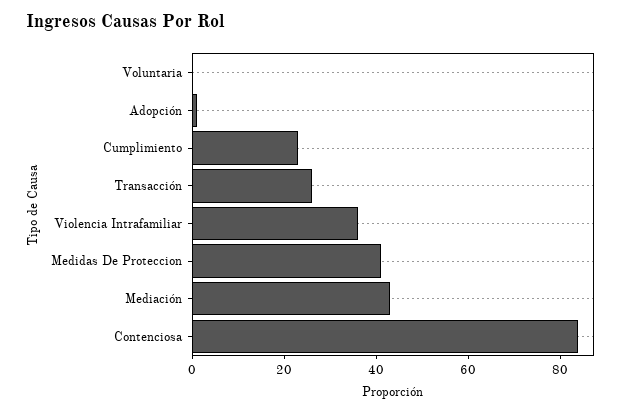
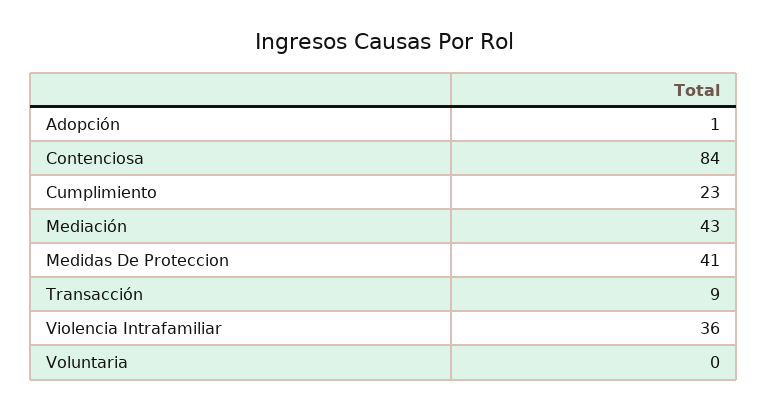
  {
    "Voluntaria": 0,
    "Adopción": 1,
    "Cumplimiento": 23,
-   "Transacción": 25,
+   "Transacción": 9,
    "Violencia Intrafamiliar": 36,
    "Medidas De Proteccion": 41,
    "Mediación": 43,
    "Contenciosa": 84
  }

